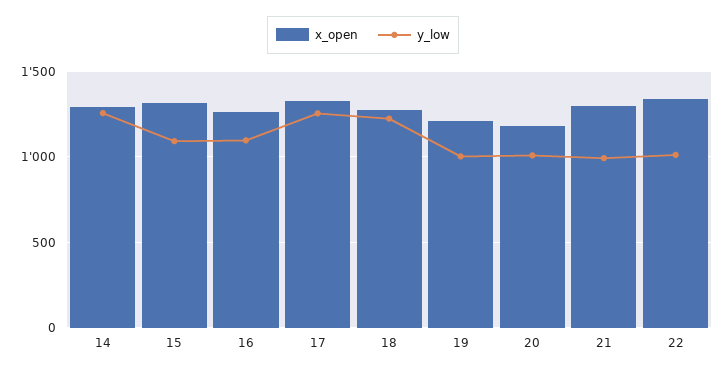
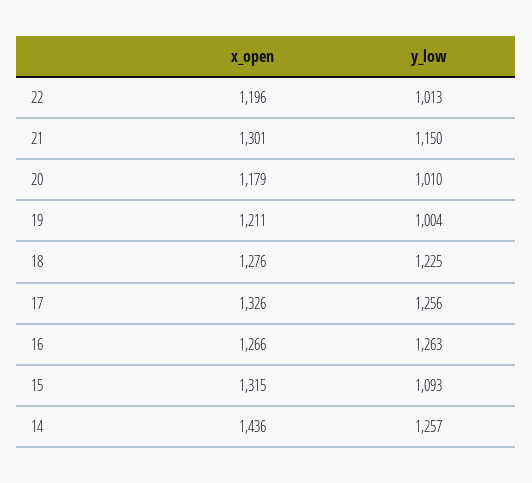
  {
    "x_open": {
-     "14": 1300,
+     "14": 1436,
      "15": 1315,
      "16": 1266,
      "17": 1326,
      "18": 1276,
      "19": 1211,
      "20": 1179,
      "21": 1301,
-     "22": 1350
+     "22": 1196
    },
    "y_low": {
      "14": 1257,
      "15": 1093,
-     "16": 1100,
+     "16": 1263,
      "17": 1256,
      "18": 1225,
      "19": 1004,
      "20": 1010,
-     "21": 1000,
+     "21": 1150,
      "22": 1013
    }
  }

